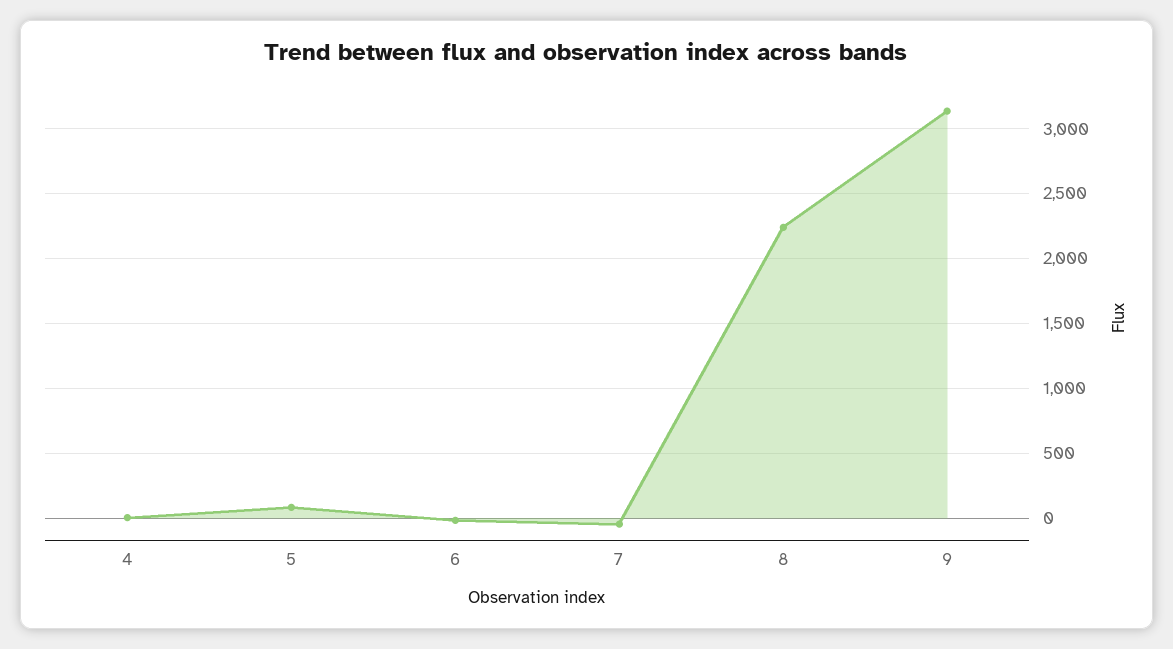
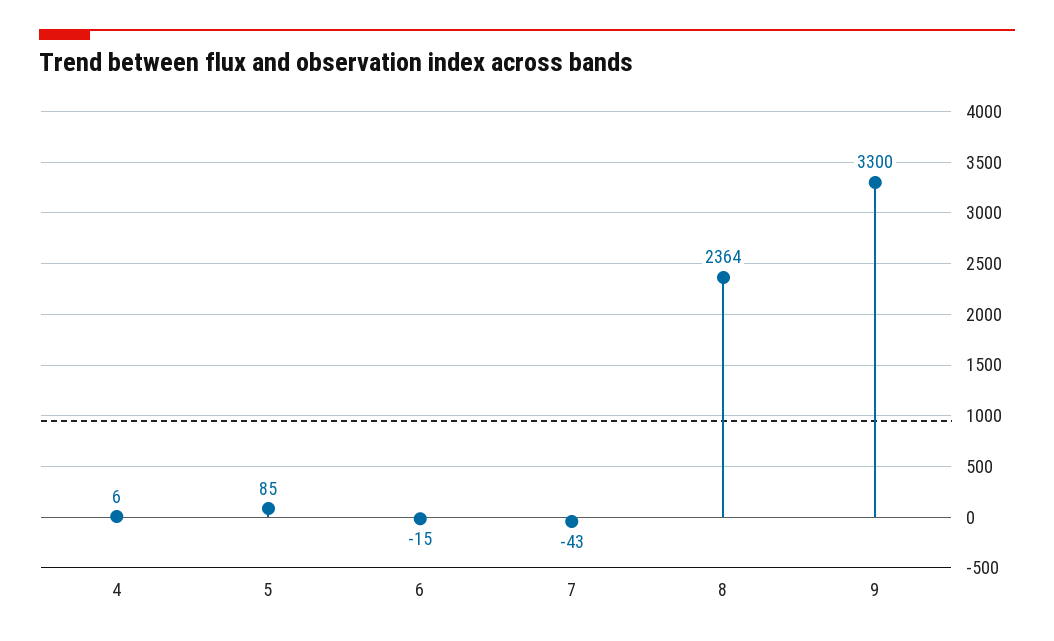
  {
    "4": 6,
    "5": 85,
    "6": -15,
    "7": -43,
-   "8": 2250,
+   "8": 2364,
-   "9": 3150
+   "9": 3300
  }

